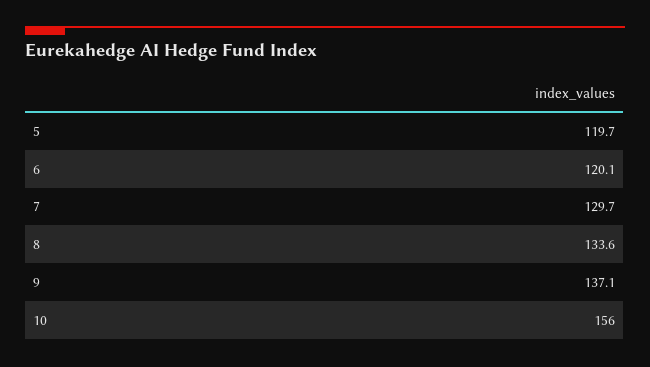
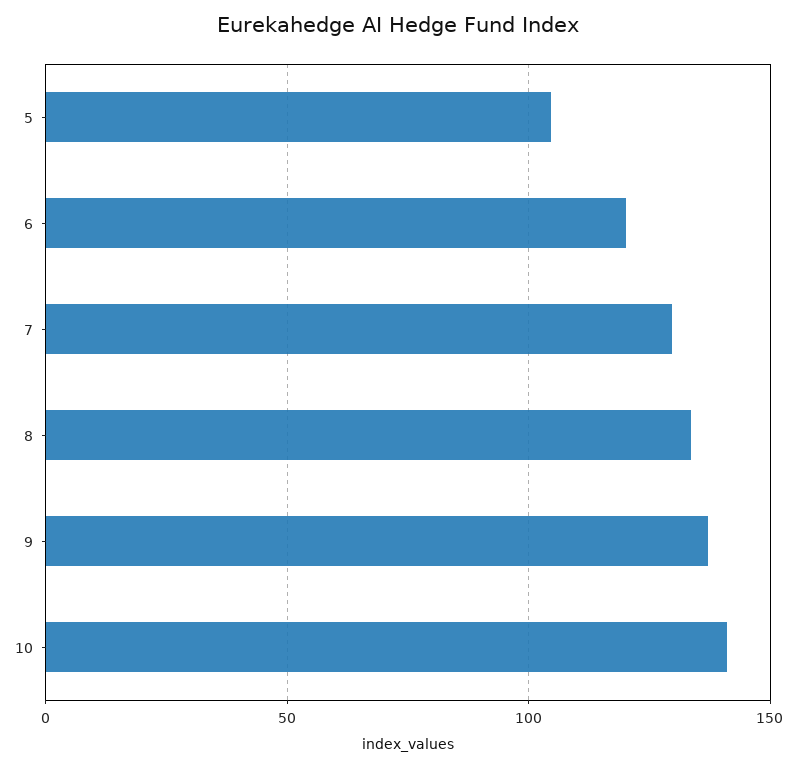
  {
-   "5": 119.7,
+   "5": 105,
    "6": 120.1,
    "7": 129.7,
    "8": 133.6,
    "9": 137.1,
-   "10": 156
+   "10": 140
  }

